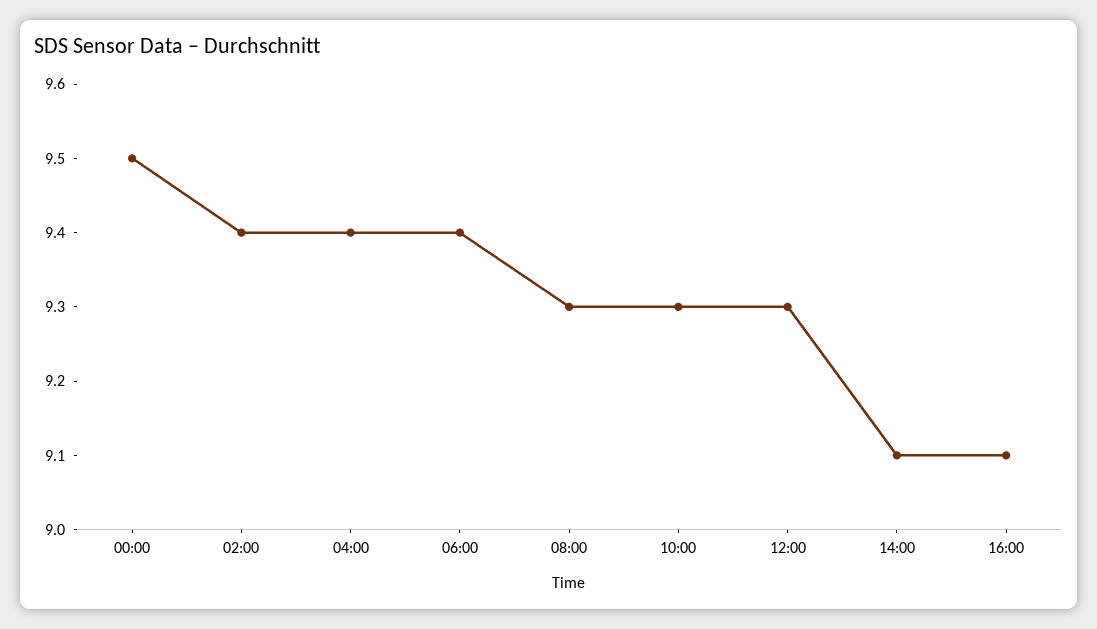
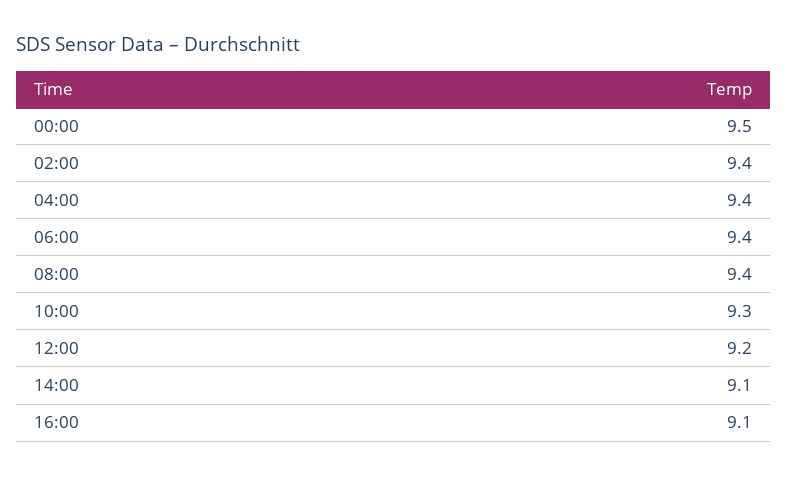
  {
    "00:00": 9.5,
    "02:00": 9.4,
    "04:00": 9.4,
    "06:00": 9.4,
-   "08:00": 9.3,
+   "08:00": 9.4,
    "10:00": 9.3,
-   "12:00": 9.3,
+   "12:00": 9.2,
    "14:00": 9.1,
    "16:00": 9.1
  }

